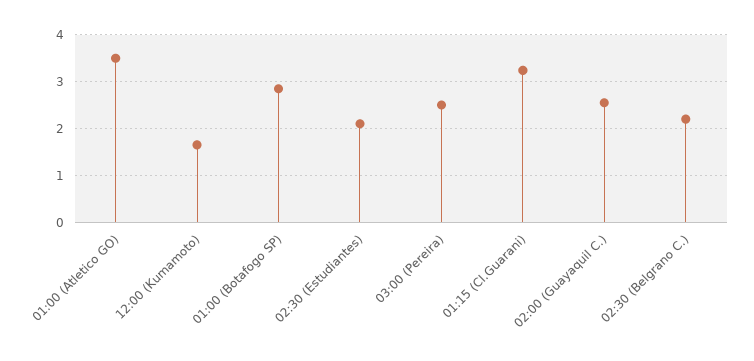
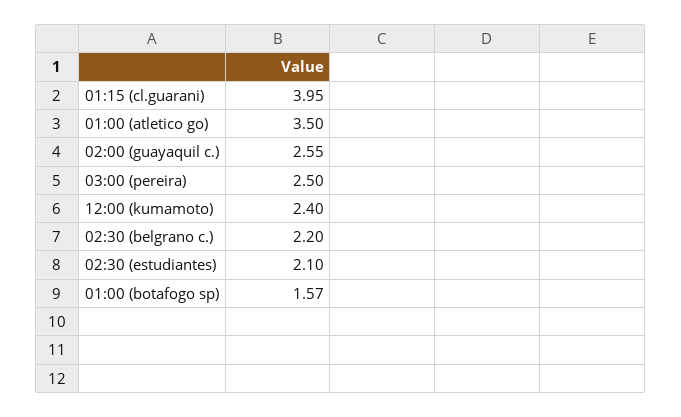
  {
    "01:00 (Atletico GO)": 3.5,
-   "12:00 (Kumamoto)": 1.6,
+   "12:00 (Kumamoto)": 2.4,
-   "01:00 (Botafogo SP)": 2.8,
+   "01:00 (Botafogo SP)": 1.57,
    "02:30 (Estudiantes)": 2.1,
    "03:00 (Pereira)": 2.5,
-   "01:15 (Cl.Guarani)": 3.2,
+   "01:15 (Cl.Guarani)": 3.95,
    "02:00 (Guayaquil C.)": 2.55,
    "02:30 (Belgrano C.)": 2.2
  }

